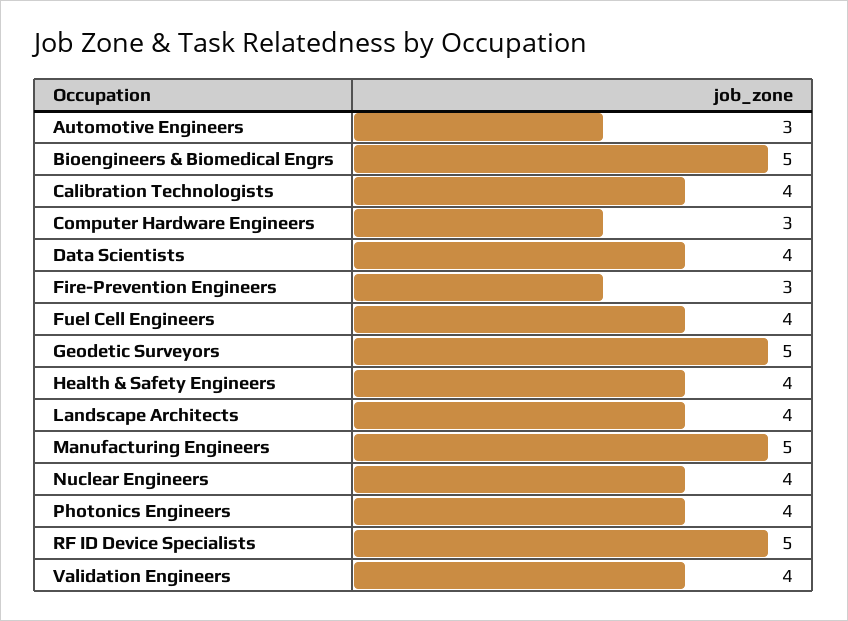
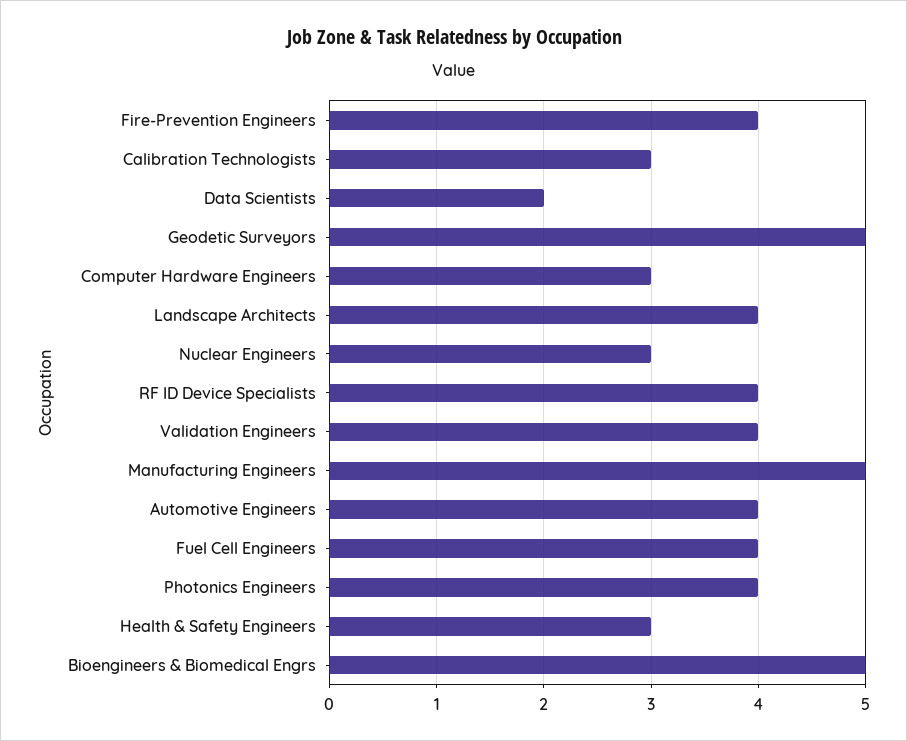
  {
-   "Automotive Engineers": 3,
+   "Automotive Engineers": 4,
    "Bioengineers & Biomedical Engrs": 5,
-   "Calibration Technologists": 4,
+   "Calibration Technologists": 3,
    "Computer Hardware Engineers": 3,
-   "Data Scientists": 4,
+   "Data Scientists": 2,
-   "Fire-Prevention Engineers": 3,
+   "Fire-Prevention Engineers": 4,
    "Fuel Cell Engineers": 4,
    "Geodetic Surveyors": 5,
-   "Health & Safety Engineers": 4,
+   "Health & Safety Engineers": 3,
    "Landscape Architects": 4,
    "Manufacturing Engineers": 5,
-   "Nuclear Engineers": 4,
+   "Nuclear Engineers": 3,
    "Photonics Engineers": 4,
-   "RF ID Device Specialists": 5,
+   "RF ID Device Specialists": 4,
    "Validation Engineers": 4
  }

